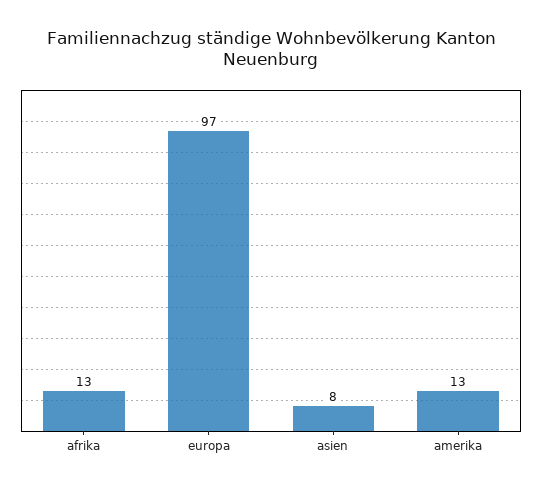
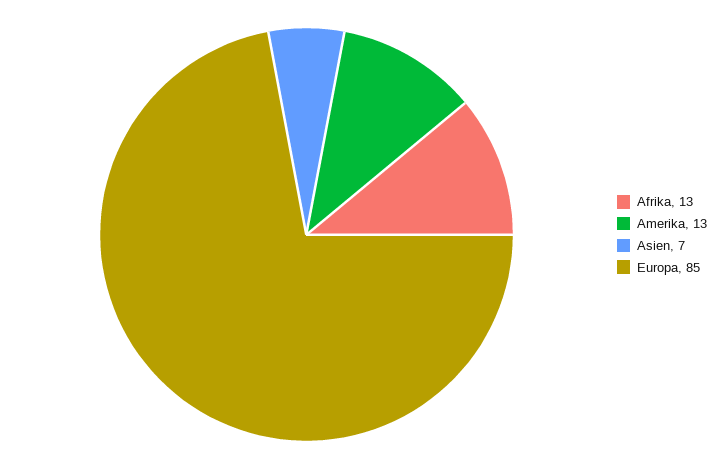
  {
    "afrika": 13,
-   "europa": 97,
+   "europa": 85,
-   "asien": 8,
+   "asien": 7,
    "amerika": 13
  }

